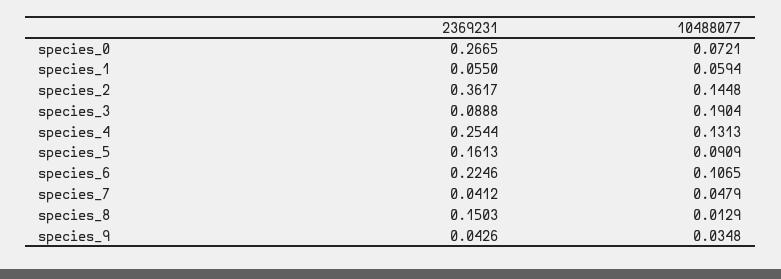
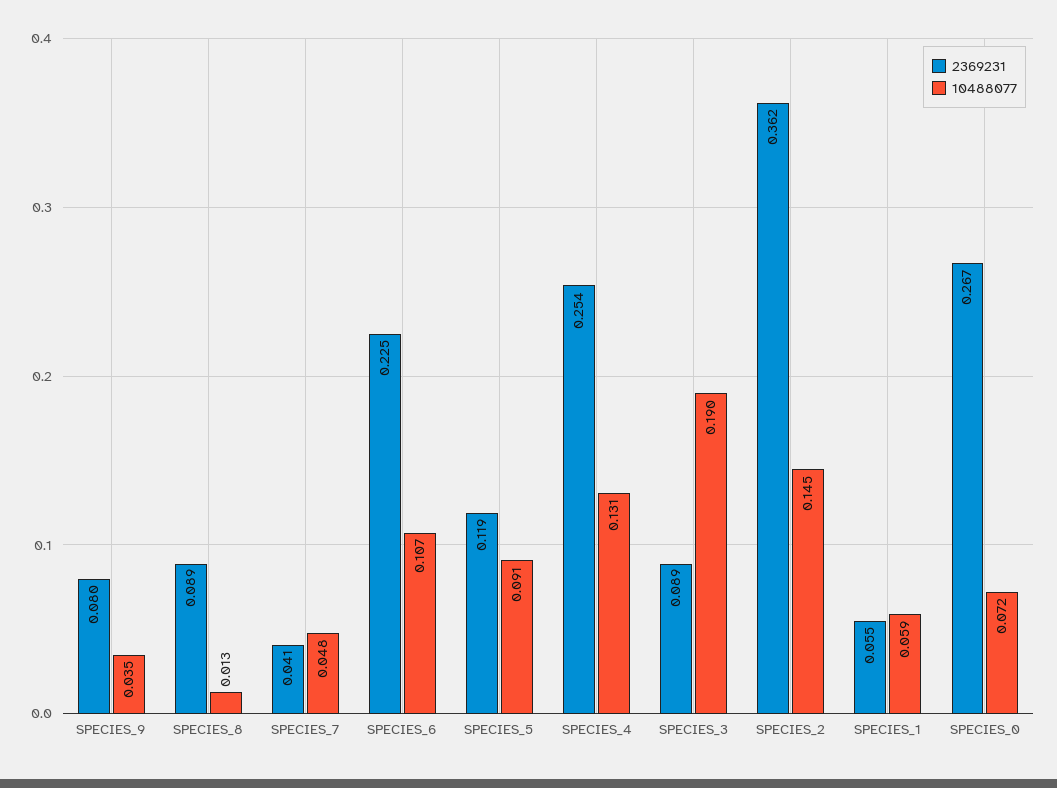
  {
    "2369231": {
      "species_0": 0.2665,
      "species_1": 0.055,
      "species_2": 0.3617,
      "species_3": 0.0888,
      "species_4": 0.2544,
-     "species_5": 0.1613,
+     "species_5": 0.119,
      "species_6": 0.2246,
      "species_7": 0.0412,
-     "species_8": 0.1503,
+     "species_8": 0.089,
-     "species_9": 0.0426
+     "species_9": 0.08
    },
    "10488077": {
      "species_0": 0.0721,
      "species_1": 0.0594,
      "species_2": 0.1448,
      "species_3": 0.1904,
      "species_4": 0.1313,
      "species_5": 0.0909,
      "species_6": 0.1065,
      "species_7": 0.0479,
      "species_8": 0.0129,
      "species_9": 0.0348
    }
  }

